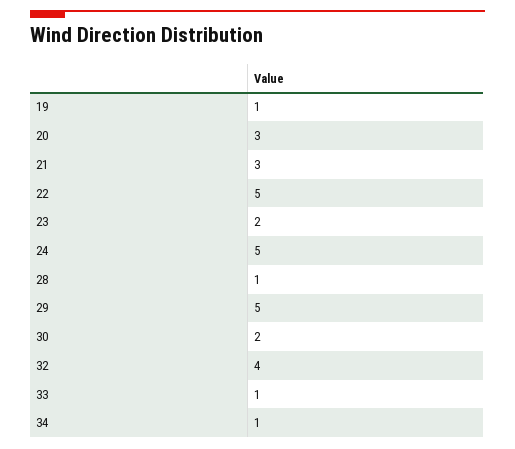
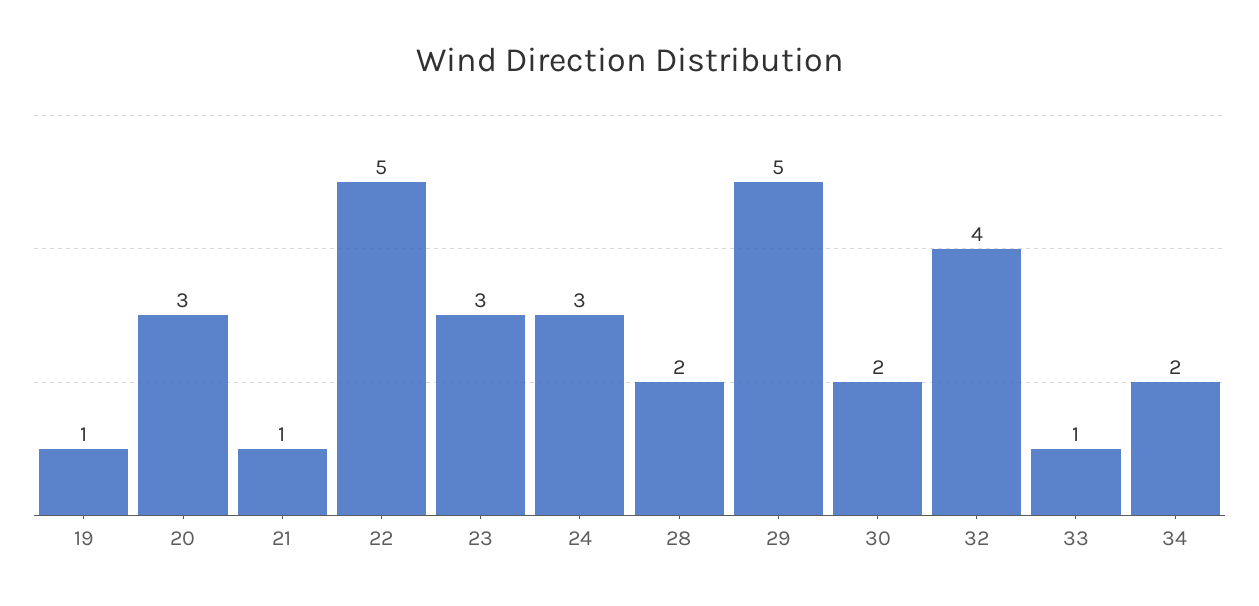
  {
    "19": 1,
    "20": 3,
-   "21": 3,
+   "21": 1,
    "22": 5,
-   "23": 2,
+   "23": 3,
-   "24": 5,
+   "24": 3,
-   "28": 1,
+   "28": 2,
    "29": 5,
    "30": 2,
    "32": 4,
    "33": 1,
-   "34": 1
+   "34": 2
  }

